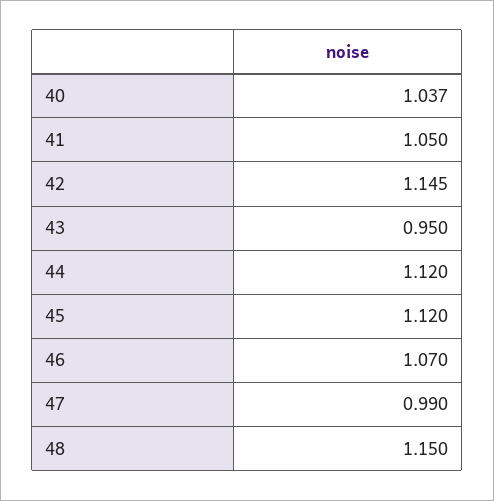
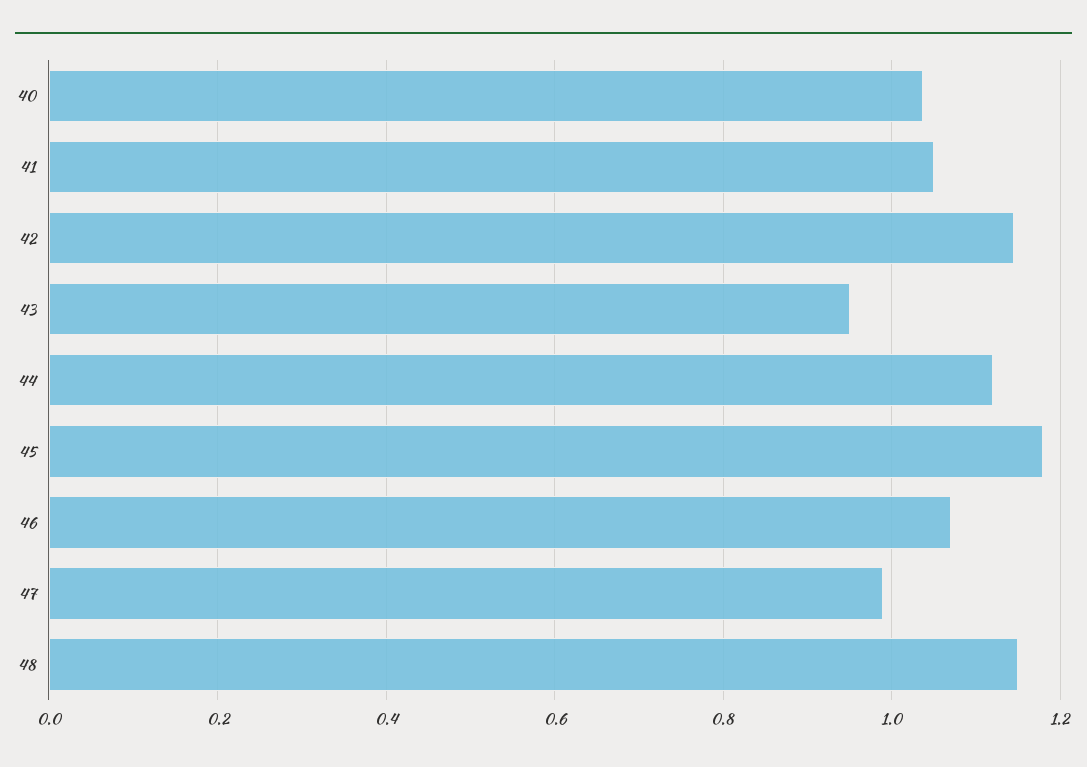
  {
    "40": 1.037,
    "41": 1.05,
    "42": 1.145,
    "43": 0.95,
    "44": 1.12,
-   "45": 1.12,
+   "45": 1.18,
    "46": 1.07,
    "47": 0.99,
    "48": 1.15
  }

